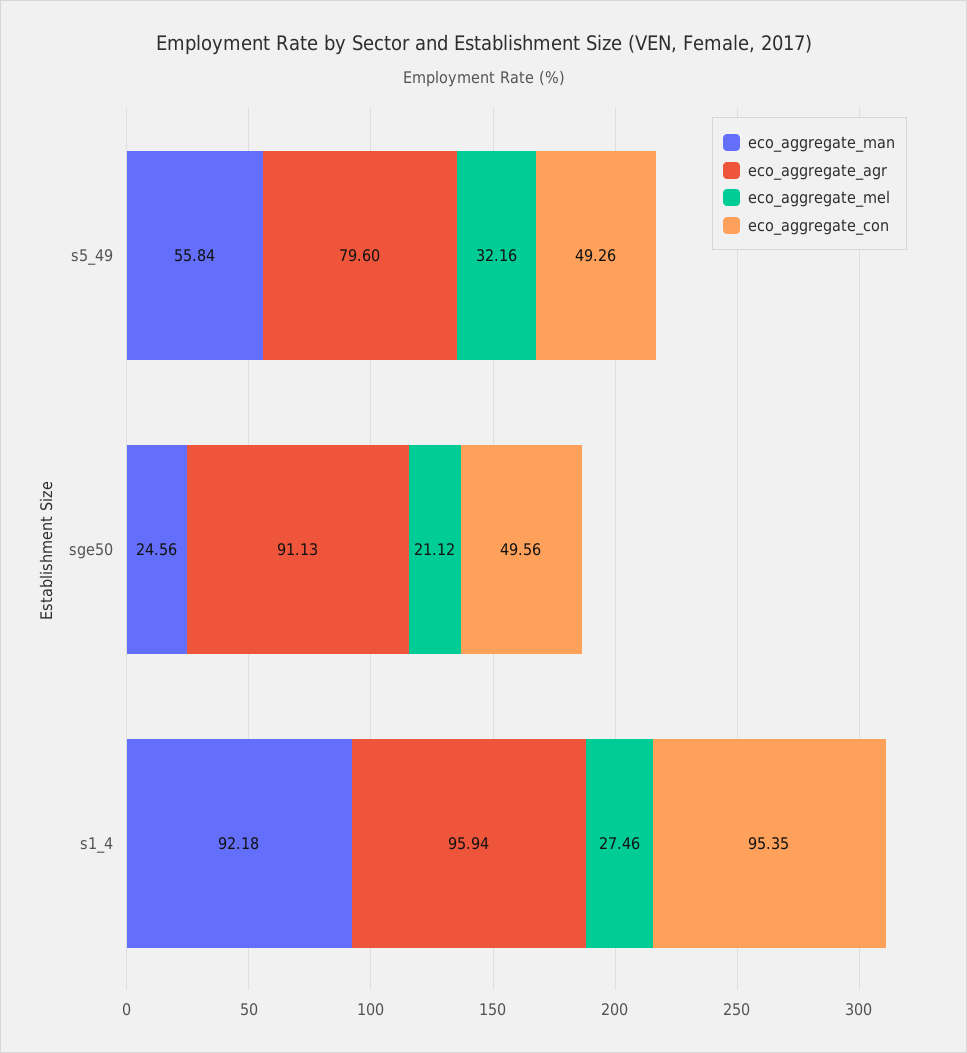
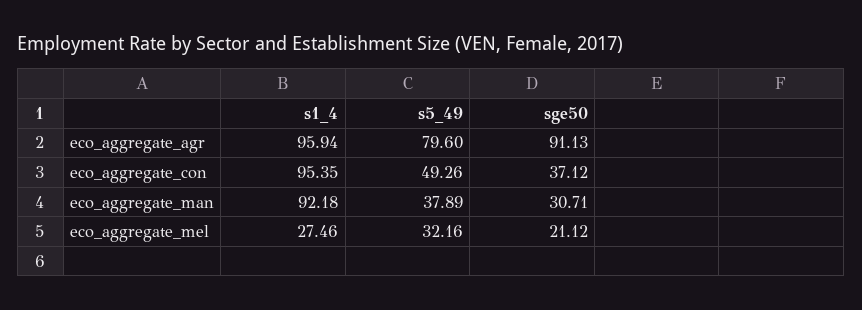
  {
    "eco_aggregate_man": {
-     "s5_49": 55.84,
+     "s5_49": 37.89,
-     "sge50": 24.56,
+     "sge50": 30.71,
      "s1_4": 92.18
    },
    "eco_aggregate_agr": {
      "s5_49": 79.6,
      "sge50": 91.13,
      "s1_4": 95.94
    },
    "eco_aggregate_mel": {
      "s5_49": 32.16,
      "sge50": 21.12,
      "s1_4": 27.46
    },
    "eco_aggregate_con": {
      "s5_49": 49.26,
-     "sge50": 49.56,
+     "sge50": 37.12,
      "s1_4": 95.35
    }
  }

